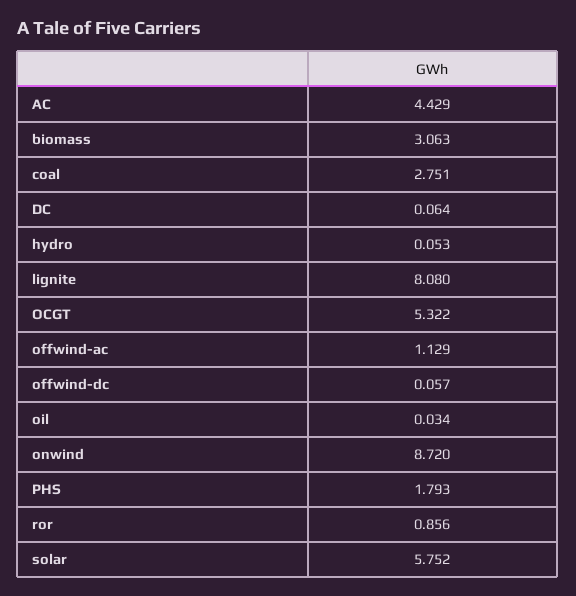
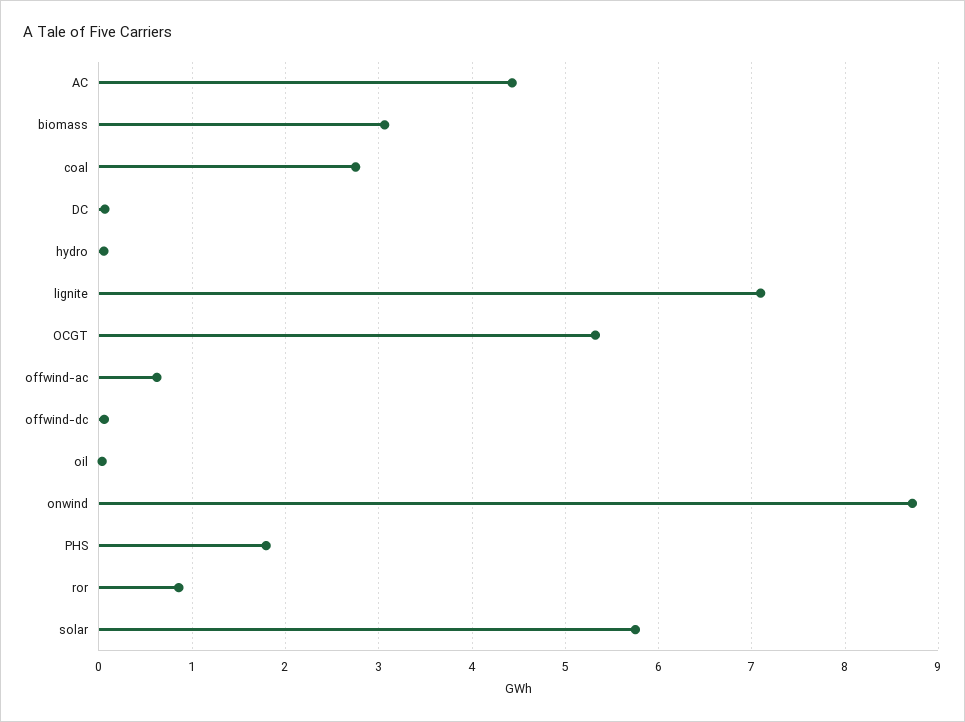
  {
    "AC": 4.429,
    "biomass": 3.063,
    "coal": 2.751,
    "DC": 0.064,
    "hydro": 0.053,
-   "lignite": 8.08,
+   "lignite": 7.1,
    "OCGT": 5.322,
-   "offwind-ac": 1.129,
+   "offwind-ac": 0.6,
    "offwind-dc": 0.057,
    "oil": 0.034,
    "onwind": 8.72,
    "PHS": 1.793,
    "ror": 0.856,
    "solar": 5.752
  }

